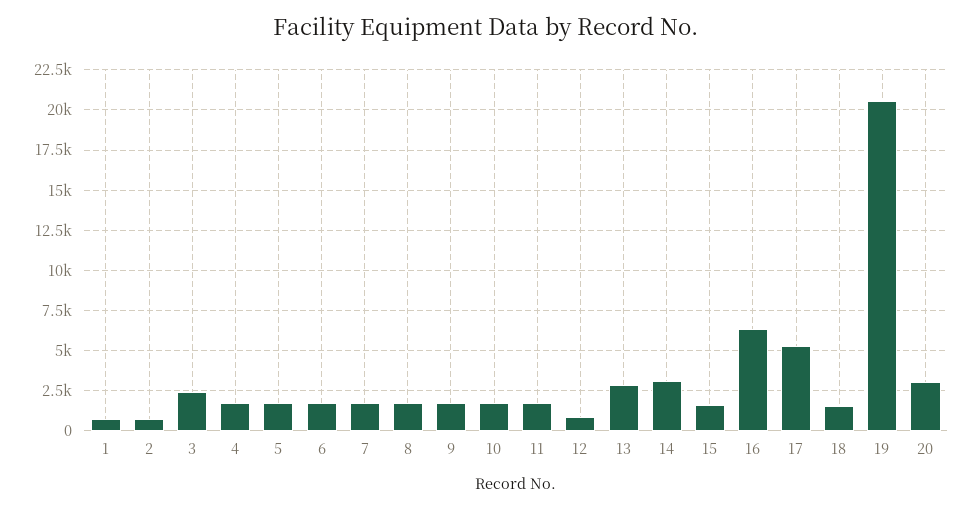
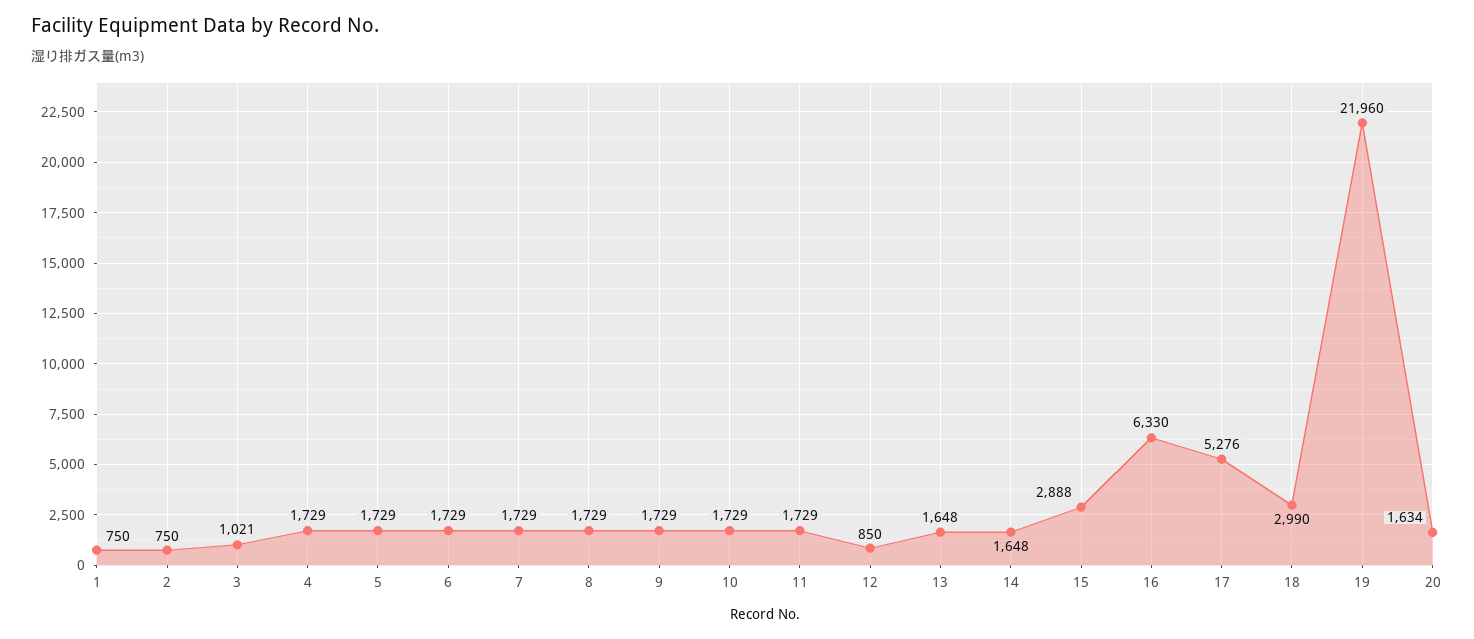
  {
    "1": 750,
    "2": 750,
-   "3": 2500,
+   "3": 1021,
    "4": 1729,
    "5": 1729,
    "6": 1729,
    "7": 1729,
    "8": 1729,
    "9": 1729,
    "10": 1729,
    "11": 1729,
    "12": 850,
-   "13": 3000,
+   "13": 1648,
-   "14": 3000,
+   "14": 1648,
-   "15": 1500,
+   "15": 2888,
    "16": 6330,
    "17": 5276,
-   "18": 1500,
+   "18": 2990,
-   "19": 20500,
+   "19": 21960,
-   "20": 3000
+   "20": 1634
  }

